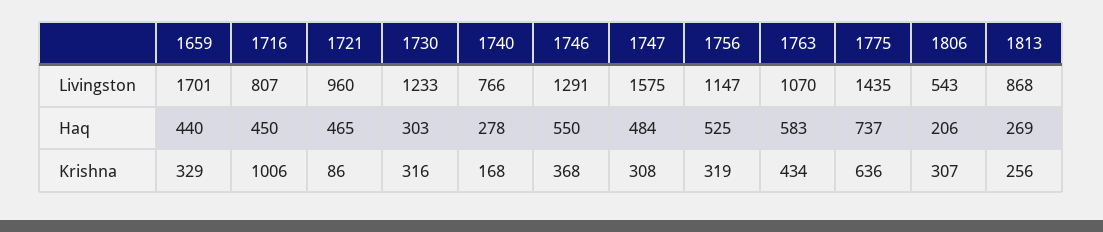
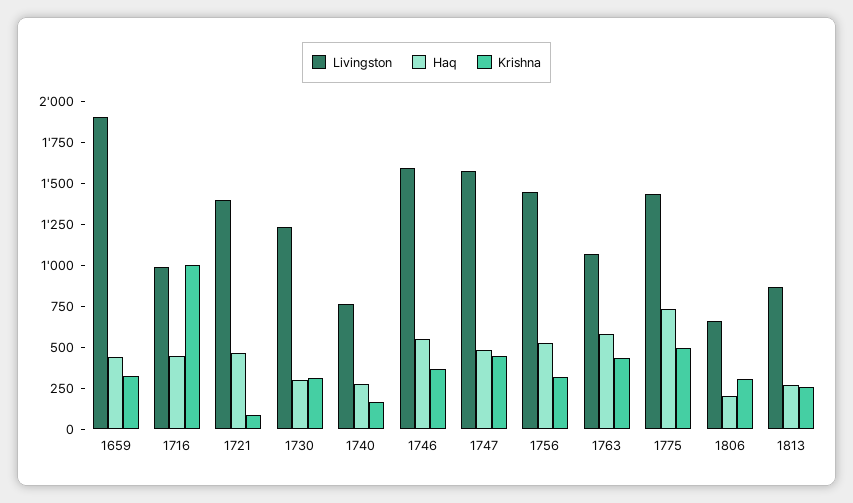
  {
    "Livingston": {
-     "1659": 1701,
+     "1659": 1900,
-     "1716": 807,
+     "1716": 1000,
-     "1721": 960,
+     "1721": 1400,
      "1730": 1233,
      "1740": 766,
-     "1746": 1291,
+     "1746": 1600,
      "1747": 1575,
-     "1756": 1147,
+     "1756": 1450,
      "1763": 1070,
      "1775": 1435,
-     "1806": 543,
+     "1806": 650,
      "1813": 868
    },
    "Haq": {
      "1659": 440,
      "1716": 450,
      "1721": 465,
      "1730": 303,
      "1740": 278,
      "1746": 550,
      "1747": 484,
      "1756": 525,
      "1763": 583,
      "1775": 737,
      "1806": 206,
      "1813": 269
    },
    "Krishna": {
      "1659": 329,
      "1716": 1006,
      "1721": 86,
      "1730": 316,
      "1740": 168,
      "1746": 368,
-     "1747": 308,
+     "1747": 450,
      "1756": 319,
      "1763": 434,
-     "1775": 636,
+     "1775": 500,
      "1806": 307,
      "1813": 256
    }
  }

